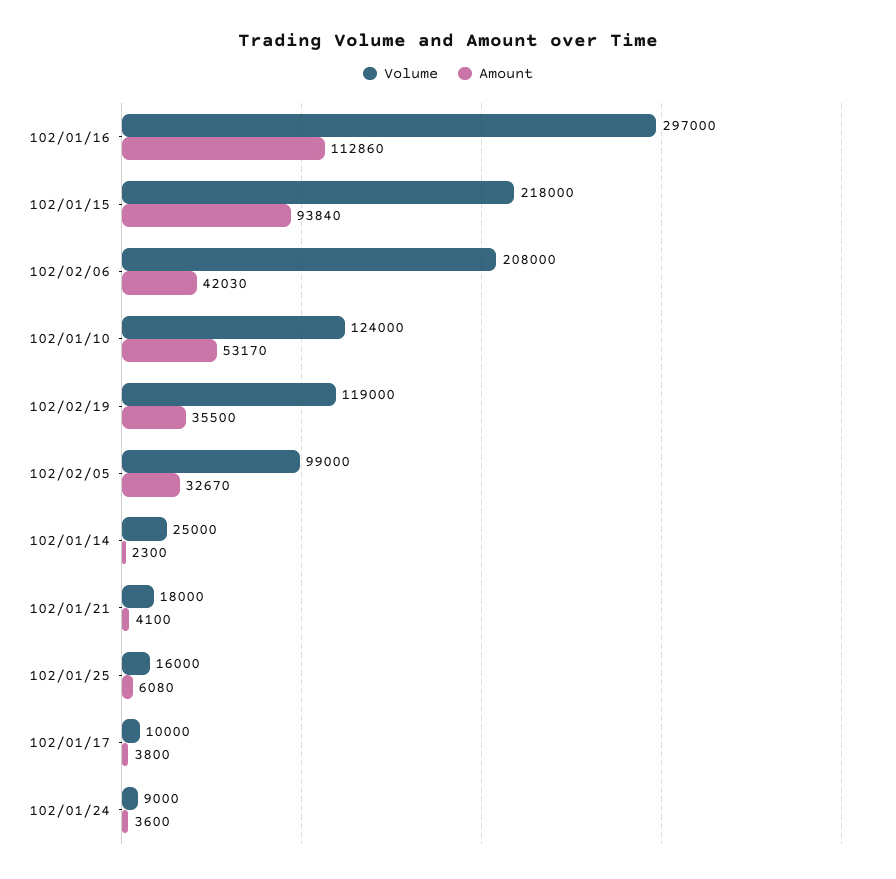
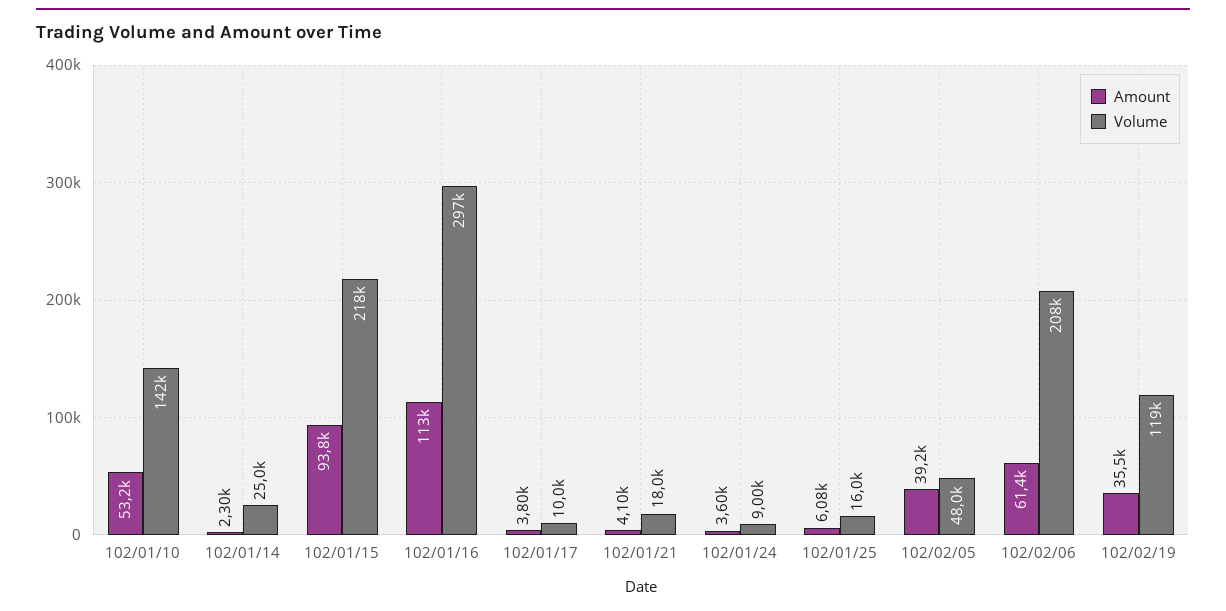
  {
    "Volume": {
      "102/01/16": 297000,
      "102/01/15": 218000,
      "102/02/06": 208000,
-     "102/01/10": 124000,
+     "102/01/10": 142000,
      "102/02/19": 119000,
-     "102/02/05": 99000,
+     "102/02/05": 48000,
      "102/01/14": 25000,
      "102/01/21": 18000,
      "102/01/25": 16000,
      "102/01/17": 10000,
      "102/01/24": 9000
    },
    "Amount": {
      "102/01/16": 112860,
      "102/01/15": 93840,
-     "102/02/06": 42030,
+     "102/02/06": 61400,
      "102/01/10": 53170,
      "102/02/19": 35500,
-     "102/02/05": 32670,
+     "102/02/05": 39200,
      "102/01/14": 2300,
      "102/01/21": 4100,
      "102/01/25": 6080,
      "102/01/17": 3800,
      "102/01/24": 3600
    }
  }

